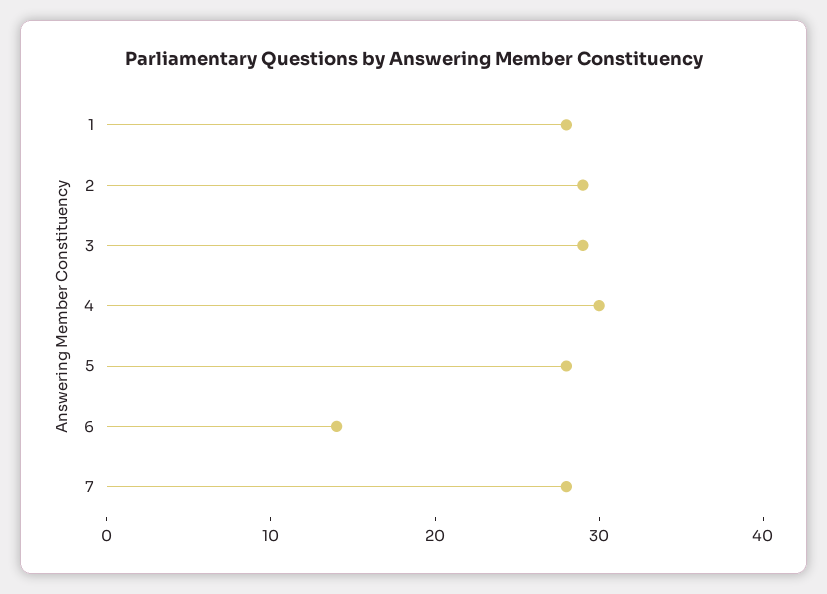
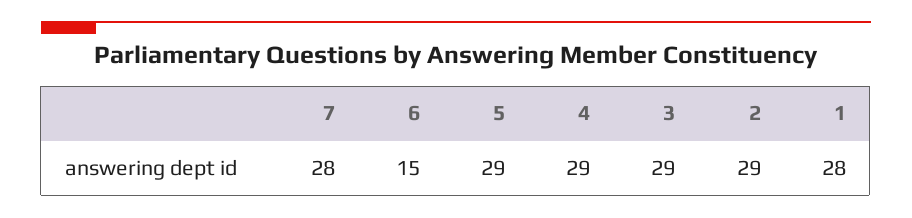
  {
    "1": 28,
    "2": 29,
    "3": 29,
-   "4": 30,
+   "4": 29,
-   "5": 28,
+   "5": 29,
-   "6": 14,
+   "6": 15,
    "7": 28
  }

